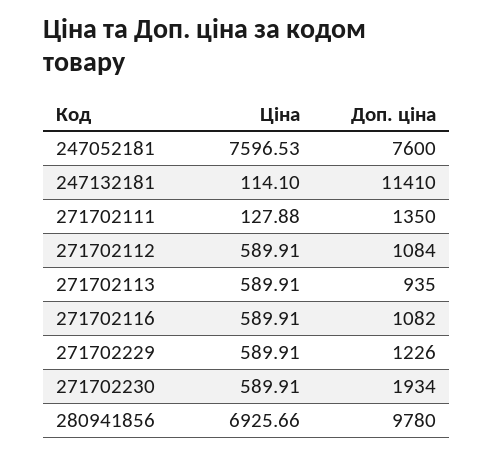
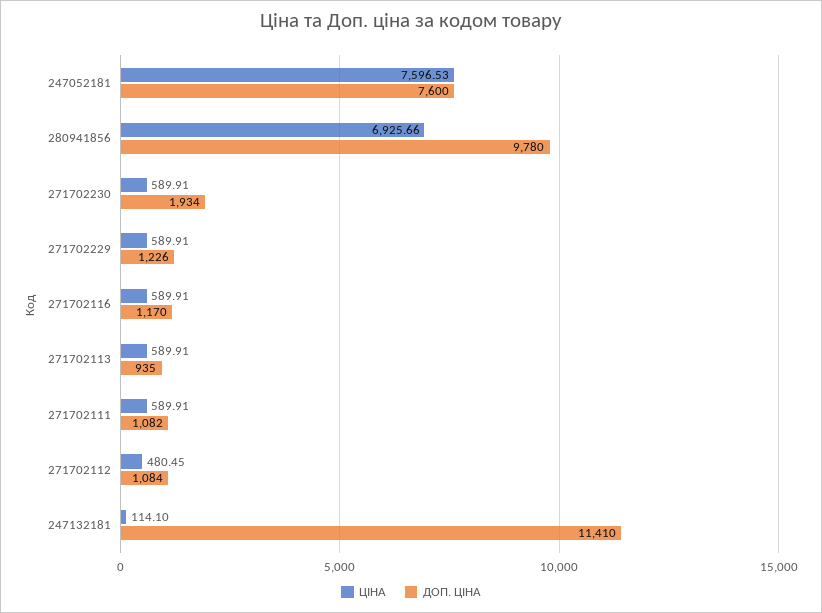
  {
    "Ціна": {
      "247052181": 7596.53,
      "247132181": 114.1,
-     "271702111": 127.88,
+     "271702111": 589.91,
-     "271702112": 589.91,
+     "271702112": 480.45,
      "271702113": 589.91,
      "271702116": 589.91,
      "271702229": 589.91,
      "271702230": 589.91,
      "280941856": 6925.66
    },
    "Доп. ціна": {
      "247052181": 7600,
      "247132181": 11410,
-     "271702111": 1350,
+     "271702111": 1082,
      "271702112": 1084,
      "271702113": 935,
-     "271702116": 1082,
+     "271702116": 1170,
      "271702229": 1226,
      "271702230": 1934,
      "280941856": 9780
    }
  }

